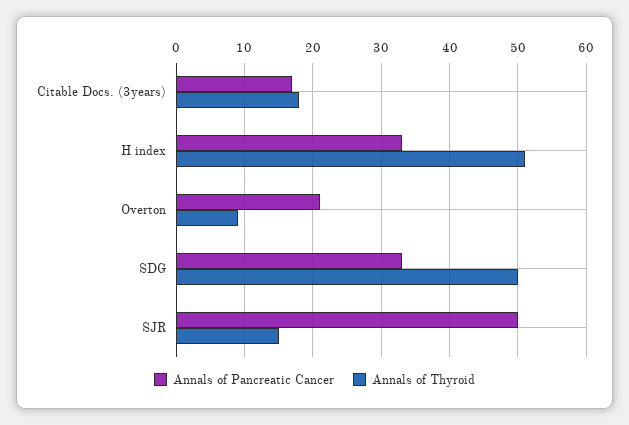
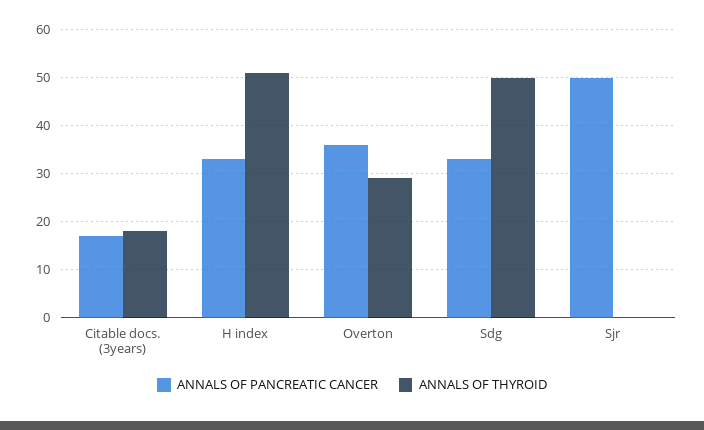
  {
    "Annals of Pancreatic Cancer": {
      "Citable Docs. (3years)": 17,
      "H index": 33,
-     "Overton": 21,
+     "Overton": 35,
      "SDG": 33,
      "SJR": 50
    },
    "Annals of Thyroid": {
      "Citable Docs. (3years)": 18,
      "H index": 51,
-     "Overton": 9,
+     "Overton": 30,
      "SDG": 50,
-     "SJR": 15
+     "SJR": 0
    }
  }

